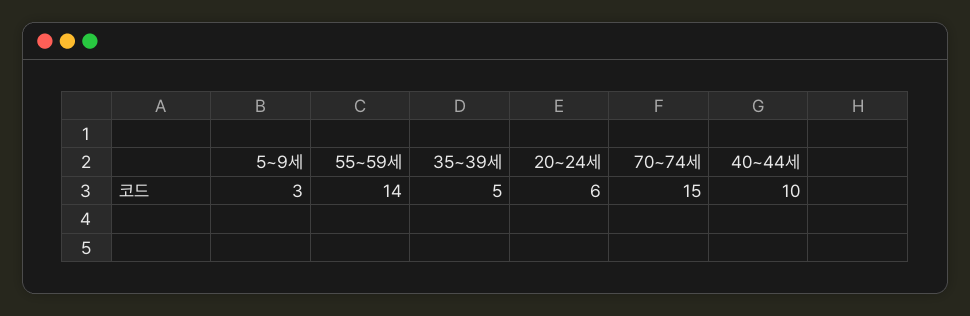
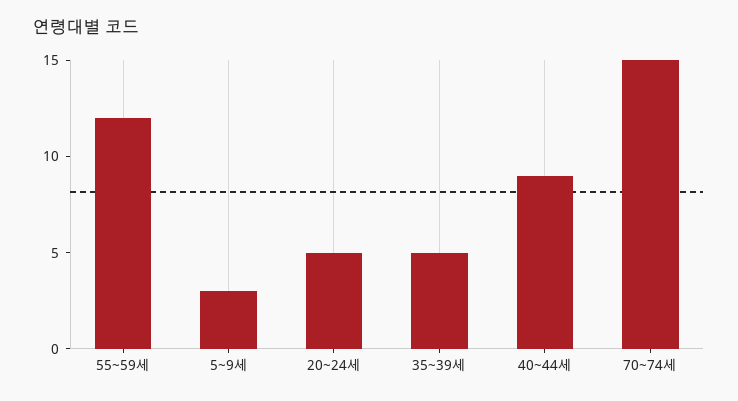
  {
    "5~9세": 3,
-   "55~59세": 14,
+   "55~59세": 12,
    "35~39세": 5,
-   "20~24세": 6,
+   "20~24세": 5,
    "70~74세": 15,
-   "40~44세": 10
+   "40~44세": 9
  }

